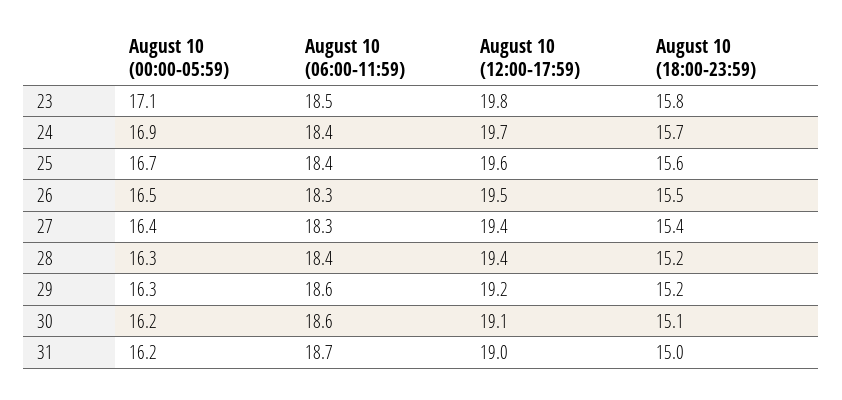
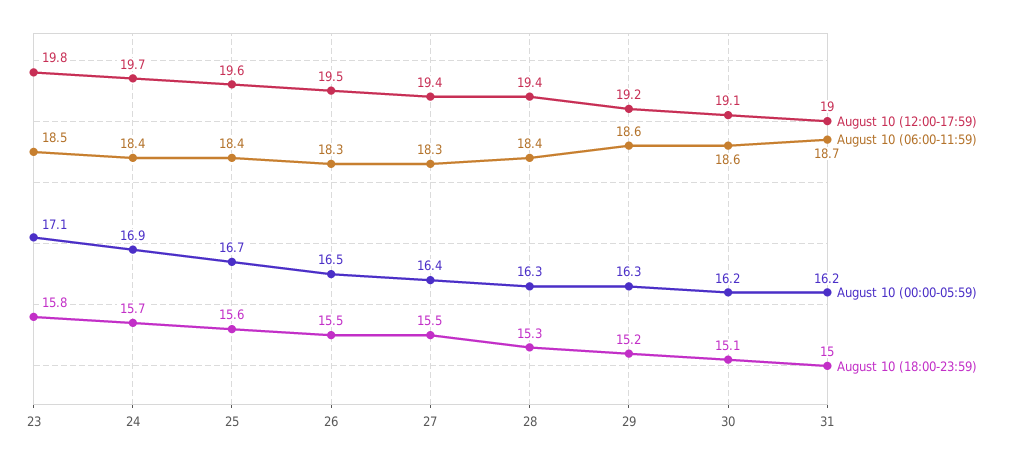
  {
    "August 10 (00:00-05:59)": {
      "23": 17.1,
      "24": 16.9,
      "25": 16.7,
      "26": 16.5,
      "27": 16.4,
      "28": 16.3,
      "29": 16.3,
      "30": 16.2,
      "31": 16.2
    },
    "August 10 (06:00-11:59)": {
      "23": 18.5,
      "24": 18.4,
      "25": 18.4,
      "26": 18.3,
      "27": 18.3,
      "28": 18.4,
      "29": 18.6,
      "30": 18.6,
      "31": 18.7
    },
    "August 10 (12:00-17:59)": {
      "23": 19.8,
      "24": 19.7,
      "25": 19.6,
      "26": 19.5,
      "27": 19.4,
      "28": 19.4,
      "29": 19.2,
      "30": 19.1,
      "31": 19
    },
    "August 10 (18:00-23:59)": {
      "23": 15.8,
      "24": 15.7,
      "25": 15.6,
      "26": 15.5,
-     "27": 15.4,
+     "27": 15.5,
-     "28": 15.2,
+     "28": 15.3,
      "29": 15.2,
      "30": 15.1,
      "31": 15
    }
  }

